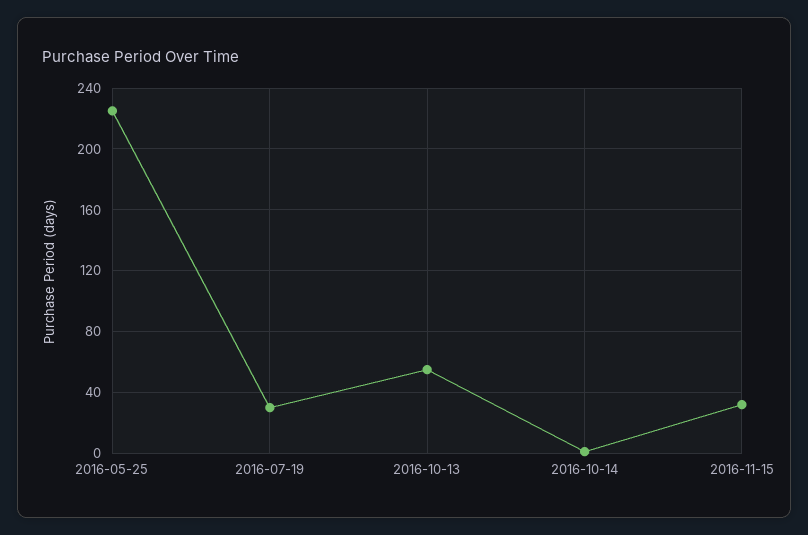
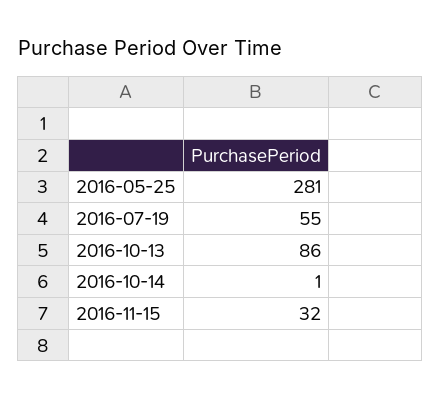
  {
-   "2016-05-25": 225,
+   "2016-05-25": 281,
-   "2016-07-19": 30,
+   "2016-07-19": 55,
-   "2016-10-13": 55,
+   "2016-10-13": 86,
    "2016-10-14": 1,
    "2016-11-15": 32
  }

